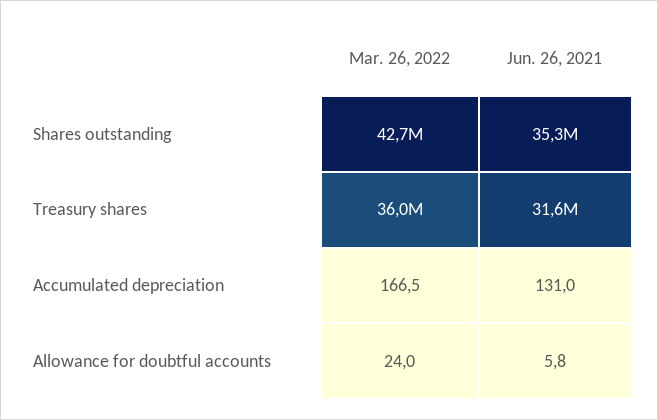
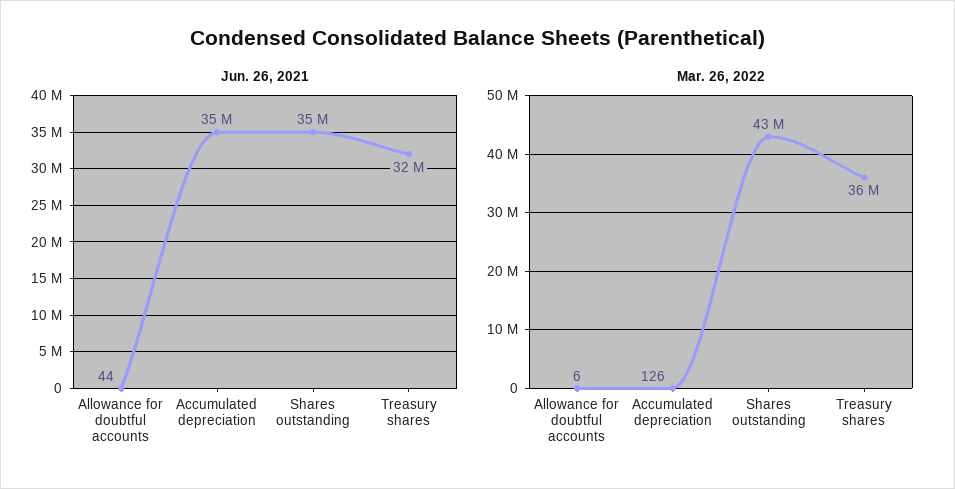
  {
    "Mar. 26, 2022": {
      "Shares outstanding": 42700000,
      "Treasury shares": 36000000,
-     "Accumulated depreciation": 166.5,
+     "Accumulated depreciation": 126,
-     "Allowance for doubtful accounts": 24
+     "Allowance for doubtful accounts": 6
    },
    "Jun. 26, 2021": {
      "Shares outstanding": 35300000,
      "Treasury shares": 31600000,
-     "Accumulated depreciation": 131,
+     "Accumulated depreciation": 35000000,
-     "Allowance for doubtful accounts": 5.8
+     "Allowance for doubtful accounts": 44
    }
  }

